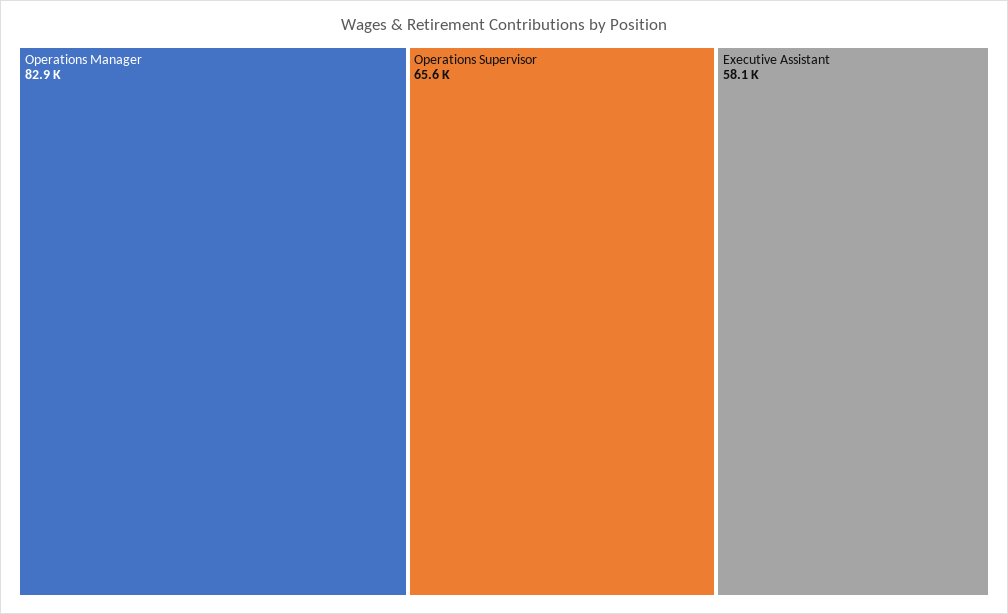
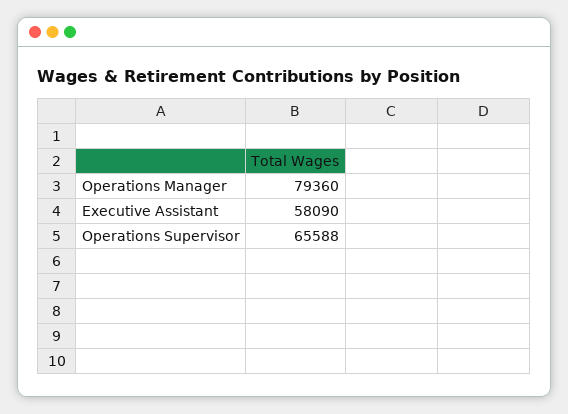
  {
-   "Operations Manager": 82900,
+   "Operations Manager": 79360,
    "Operations Supervisor": 65588,
    "Executive Assistant": 58090
  }

